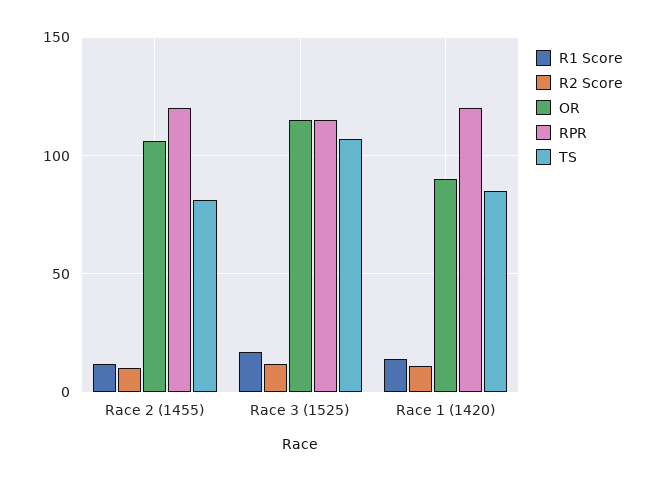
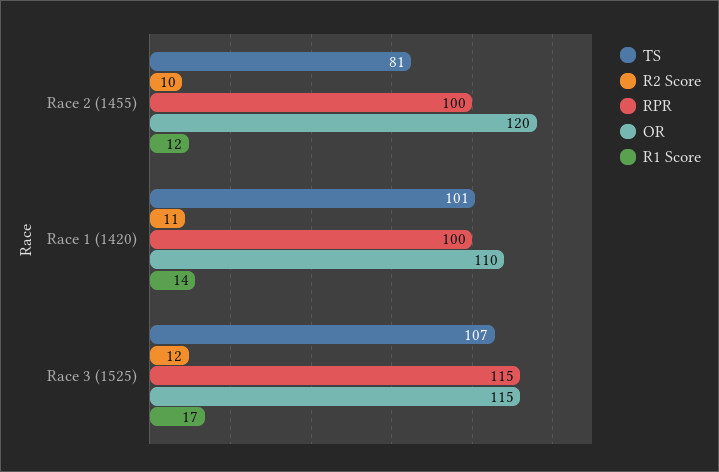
  {
    "R1 Score": {
      "Race 2 (1455)": 12,
      "Race 3 (1525)": 17,
      "Race 1 (1420)": 14
    },
    "R2 Score": {
      "Race 2 (1455)": 10,
      "Race 3 (1525)": 12,
      "Race 1 (1420)": 11
    },
    "OR": {
-     "Race 2 (1455)": 105,
+     "Race 2 (1455)": 120,
      "Race 3 (1525)": 115,
-     "Race 1 (1420)": 90
+     "Race 1 (1420)": 110
    },
    "RPR": {
-     "Race 2 (1455)": 120,
+     "Race 2 (1455)": 100,
      "Race 3 (1525)": 115,
-     "Race 1 (1420)": 120
+     "Race 1 (1420)": 100
    },
    "TS": {
      "Race 2 (1455)": 81,
      "Race 3 (1525)": 107,
-     "Race 1 (1420)": 85
+     "Race 1 (1420)": 101
    }
  }

